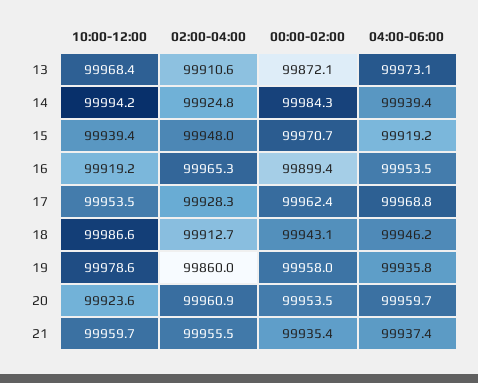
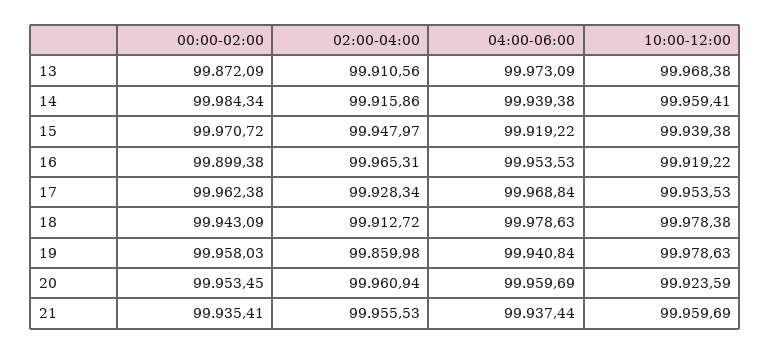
  {
    "10:00-12:00": {
      "13": 99968.38,
-     "14": 99994.2,
+     "14": 99959.41,
      "15": 99939.38,
      "16": 99919.22,
      "17": 99953.53,
-     "18": 99986.6,
+     "18": 99978.38,
      "19": 99978.63,
      "20": 99923.59,
      "21": 99959.69
    },
    "02:00-04:00": {
      "13": 99910.56,
-     "14": 99924.8,
+     "14": 99915.86,
      "15": 99947.97,
      "16": 99965.31,
      "17": 99928.34,
      "18": 99912.72,
      "19": 99859.98,
      "20": 99960.94,
      "21": 99955.53
    },
    "00:00-02:00": {
      "13": 99872.09,
      "14": 99984.34,
      "15": 99970.72,
      "16": 99899.38,
      "17": 99962.38,
      "18": 99943.09,
      "19": 99958.03,
      "20": 99953.45,
      "21": 99935.41
    },
    "04:00-06:00": {
      "13": 99973.09,
      "14": 99939.38,
      "15": 99919.22,
      "16": 99953.53,
      "17": 99968.84,
-     "18": 99946.2,
+     "18": 99978.63,
-     "19": 99935.8,
+     "19": 99940.84,
      "20": 99959.69,
      "21": 99937.44
    }
  }

